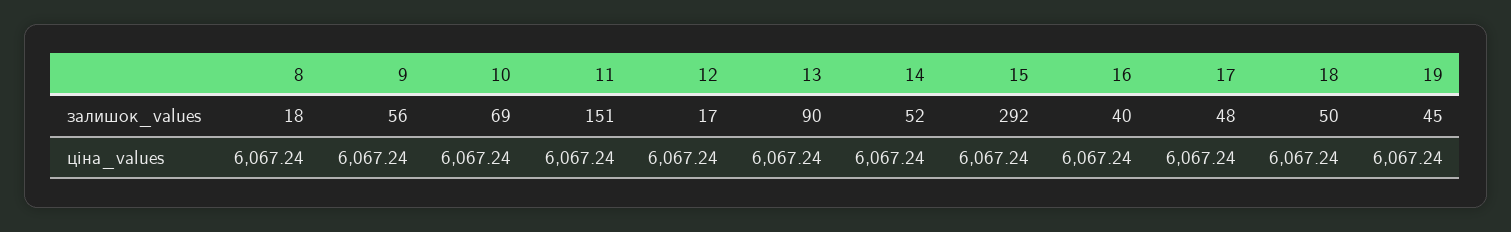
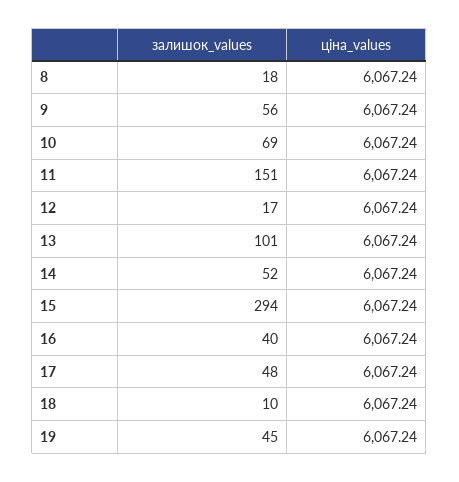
  {
    "8": {
      "залишок_values": 18,
      "ціна_values": 6067.24
    },
    "9": {
      "залишок_values": 56,
      "ціна_values": 6067.24
    },
    "10": {
      "залишок_values": 69,
      "ціна_values": 6067.24
    },
    "11": {
      "залишок_values": 151,
      "ціна_values": 6067.24
    },
    "12": {
      "залишок_values": 17,
      "ціна_values": 6067.24
    },
    "13": {
-     "залишок_values": 90,
+     "залишок_values": 101,
      "ціна_values": 6067.24
    },
    "14": {
      "залишок_values": 52,
      "ціна_values": 6067.24
    },
    "15": {
-     "залишок_values": 292,
+     "залишок_values": 294,
      "ціна_values": 6067.24
    },
    "16": {
      "залишок_values": 40,
      "ціна_values": 6067.24
    },
    "17": {
      "залишок_values": 48,
      "ціна_values": 6067.24
    },
    "18": {
-     "залишок_values": 50,
+     "залишок_values": 10,
      "ціна_values": 6067.24
    },
    "19": {
      "залишок_values": 45,
      "ціна_values": 6067.24
    }
  }

